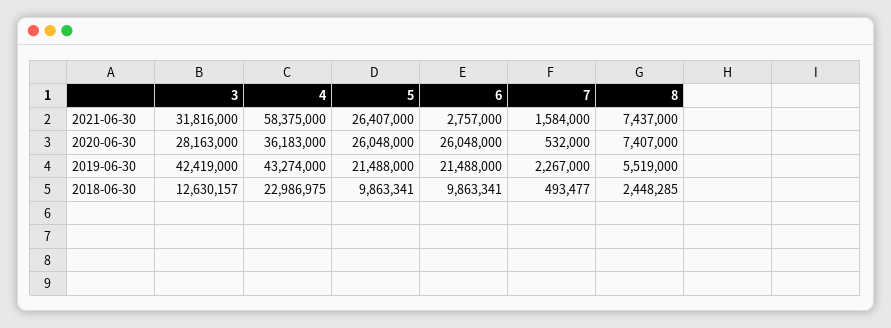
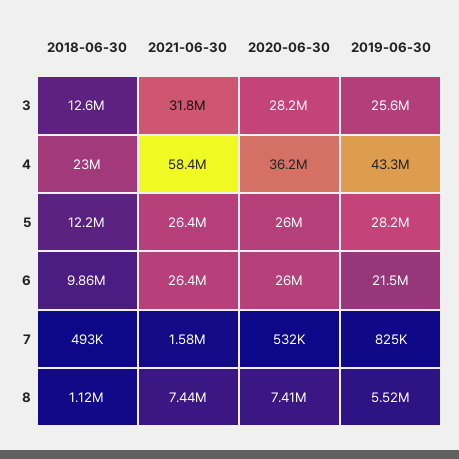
  {
    "3": {
      "2021-06-30": 31816000,
      "2020-06-30": 28163000,
-     "2019-06-30": 42419000,
+     "2019-06-30": 25600000,
      "2018-06-30": 12630157
    },
    "4": {
      "2021-06-30": 58375000,
      "2020-06-30": 36183000,
      "2019-06-30": 43274000,
      "2018-06-30": 22986975
    },
    "5": {
      "2021-06-30": 26407000,
      "2020-06-30": 26048000,
-     "2019-06-30": 21488000,
+     "2019-06-30": 28200000,
-     "2018-06-30": 9863341
+     "2018-06-30": 12200000
    },
    "6": {
-     "2021-06-30": 2757000,
+     "2021-06-30": 26400000,
      "2020-06-30": 26048000,
      "2019-06-30": 21488000,
      "2018-06-30": 9863341
    },
    "7": {
      "2021-06-30": 1584000,
      "2020-06-30": 532000,
-     "2019-06-30": 2267000,
+     "2019-06-30": 825000,
      "2018-06-30": 493477
    },
    "8": {
      "2021-06-30": 7437000,
      "2020-06-30": 7407000,
      "2019-06-30": 5519000,
-     "2018-06-30": 2448285
+     "2018-06-30": 1120000
    }
  }

